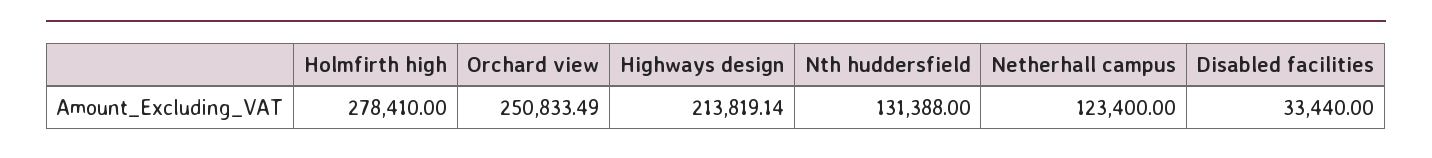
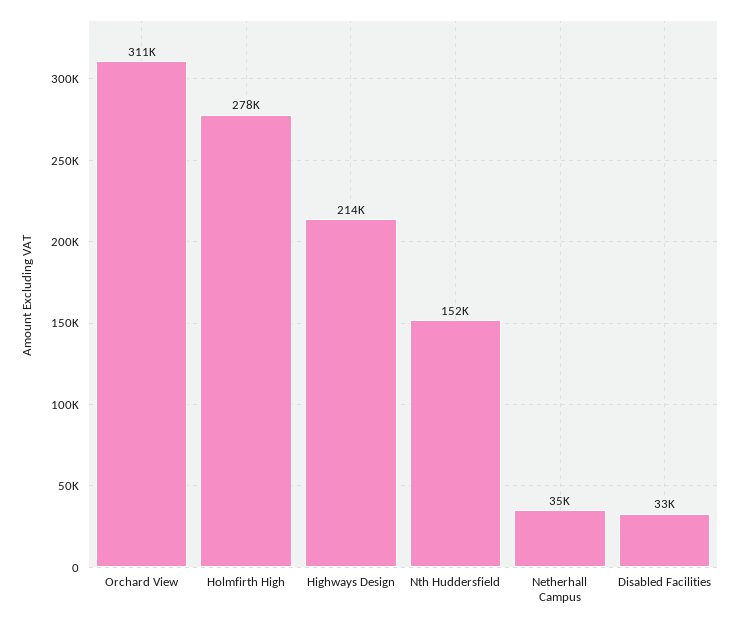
  {
    "Holmfirth high": 278410,
-   "Orchard view": 250833.49,
+   "Orchard view": 311000,
    "Highways design": 213819.14,
-   "Nth huddersfield": 131388,
+   "Nth huddersfield": 152000,
-   "Netherhall campus": 123400,
+   "Netherhall campus": 35000,
    "Disabled facilities": 33440
  }

